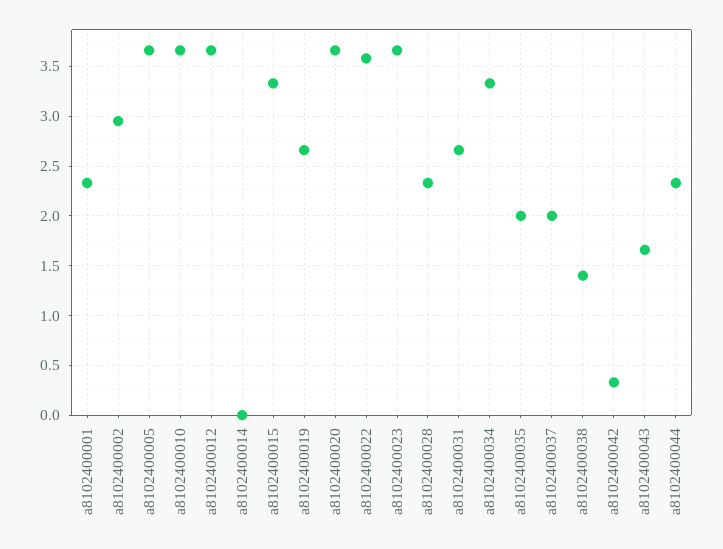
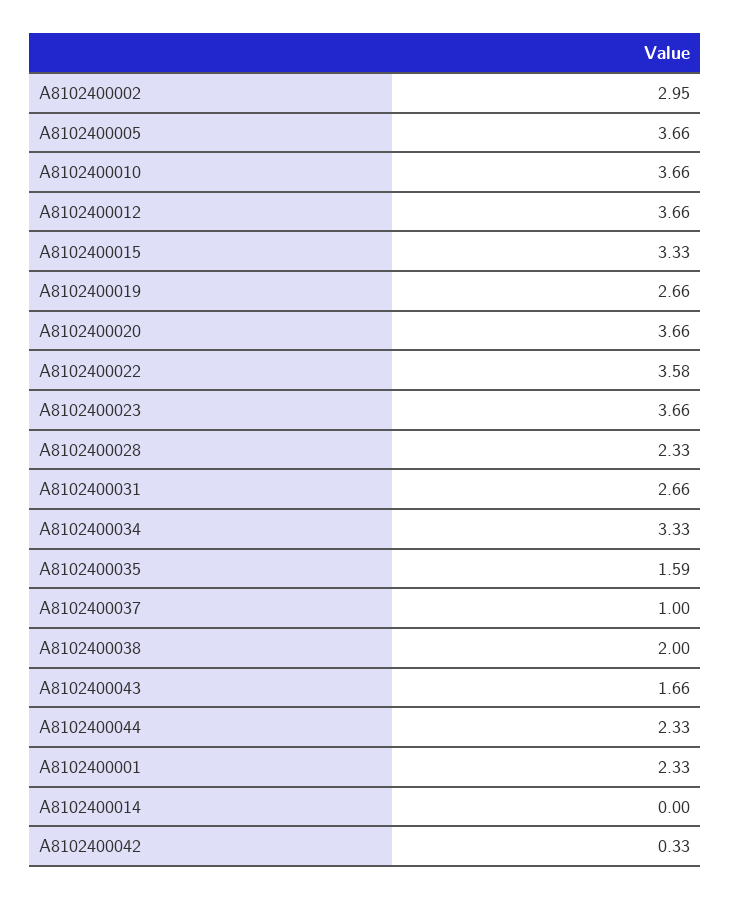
  {
    "a8102400001": 2.33,
    "a8102400002": 2.95,
    "a8102400005": 3.66,
    "a8102400010": 3.66,
    "a8102400012": 3.66,
    "a8102400014": 0,
    "a8102400015": 3.33,
    "a8102400019": 2.66,
    "a8102400020": 3.66,
    "a8102400022": 3.58,
    "a8102400023": 3.66,
    "a8102400028": 2.33,
    "a8102400031": 2.66,
    "a8102400034": 3.33,
-   "a8102400035": 2,
+   "a8102400035": 1.59,
-   "a8102400037": 2,
+   "a8102400037": 1,
-   "a8102400038": 1.4,
+   "a8102400038": 2,
    "a8102400042": 0.33,
    "a8102400043": 1.66,
    "a8102400044": 2.33
  }

